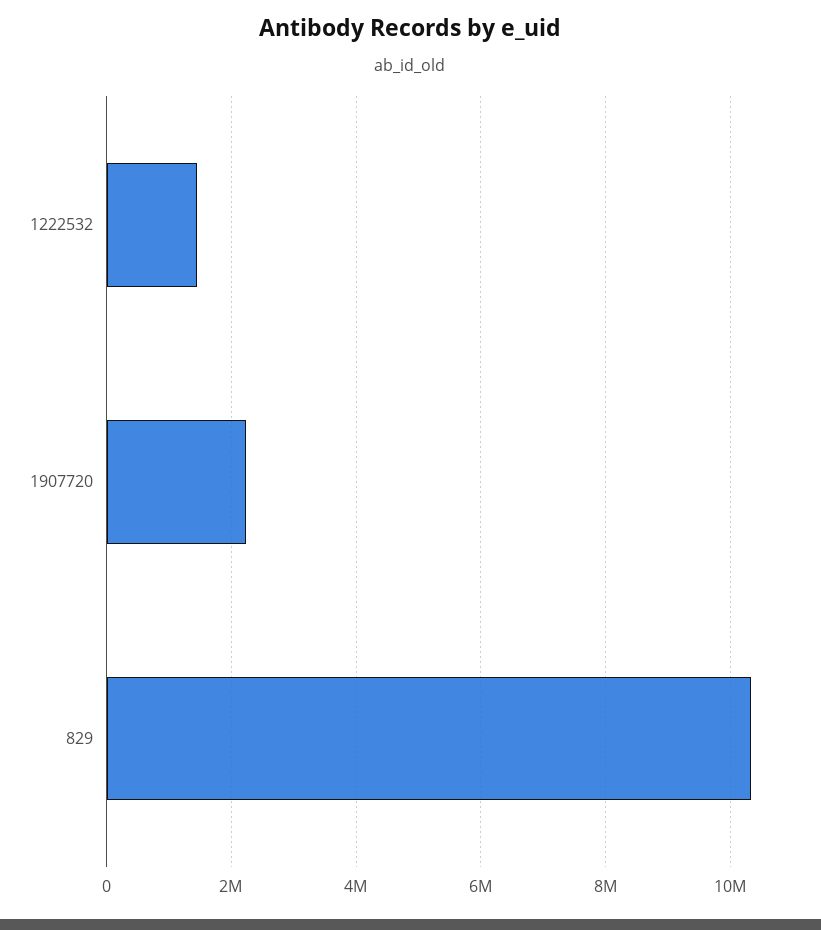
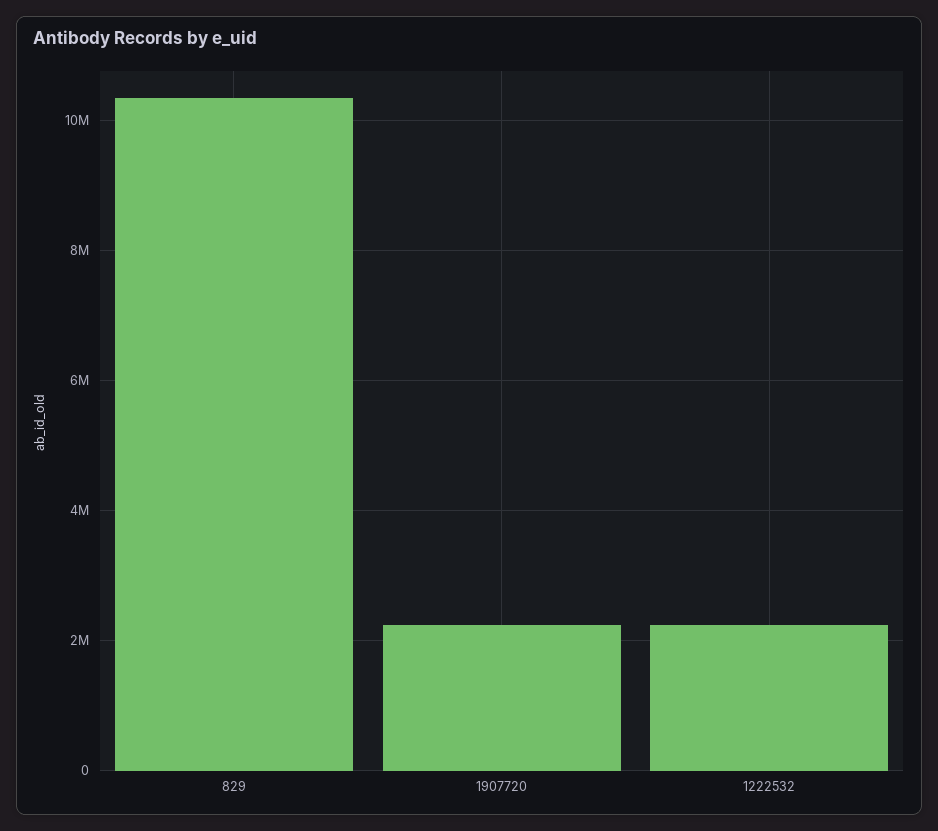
  {
-   "1222532": 1400000,
+   "1222532": 2200000,
    "1907720": 2200000,
    "829": 10400000
  }

